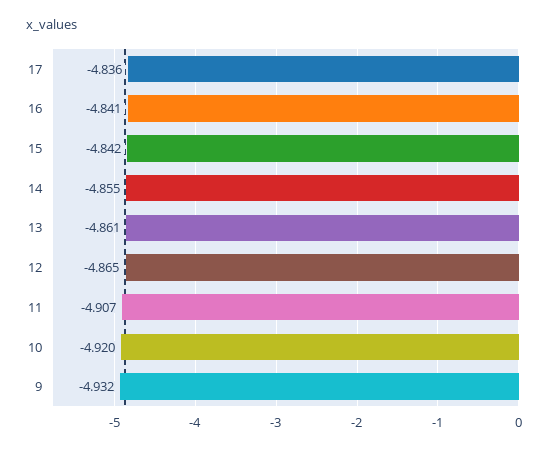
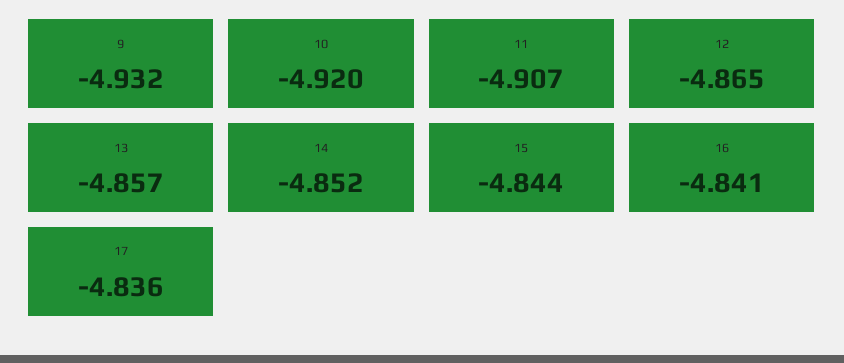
  {
    "17": -4.836,
    "16": -4.841,
-   "15": -4.842,
+   "15": -4.844,
-   "14": -4.855,
+   "14": -4.852,
-   "13": -4.861,
+   "13": -4.857,
    "12": -4.865,
    "11": -4.907,
    "10": -4.92,
    "9": -4.932
  }

